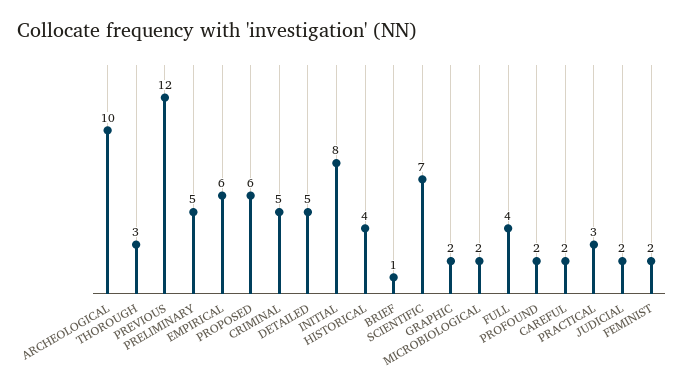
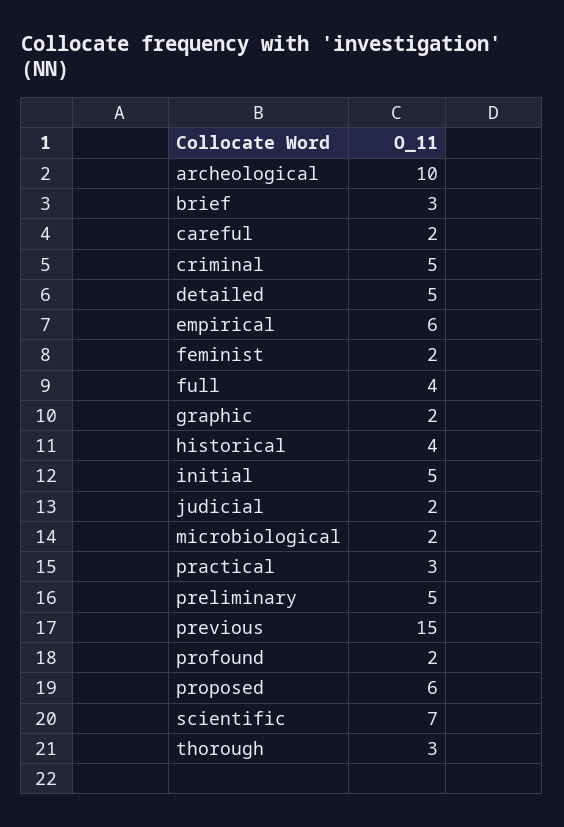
  {
    "ARCHEOLOGICAL": 10,
    "THOROUGH": 3,
-   "PREVIOUS": 12,
+   "PREVIOUS": 15,
    "PRELIMINARY": 5,
    "EMPIRICAL": 6,
    "PROPOSED": 6,
    "CRIMINAL": 5,
    "DETAILED": 5,
-   "INITIAL": 8,
+   "INITIAL": 5,
    "HISTORICAL": 4,
-   "BRIEF": 1,
+   "BRIEF": 3,
    "SCIENTIFIC": 7,
    "GRAPHIC": 2,
    "MICROBIOLOGICAL": 2,
    "FULL": 4,
    "PROFOUND": 2,
    "CAREFUL": 2,
    "PRACTICAL": 3,
    "JUDICIAL": 2,
    "FEMINIST": 2
  }

